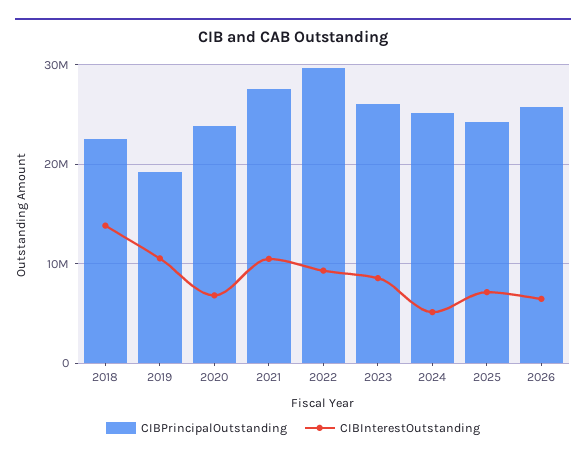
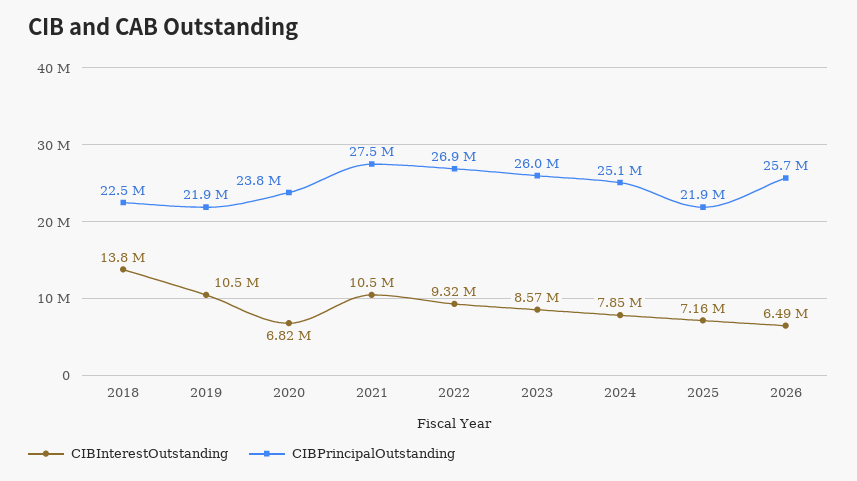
  {
    "CIBPrincipalOutstanding": {
      "2018": 22500000,
-     "2019": 19000000,
+     "2019": 21900000,
      "2020": 23800000,
      "2021": 27500000,
-     "2022": 30000000,
+     "2022": 26900000,
      "2023": 26000000,
      "2024": 25100000,
-     "2025": 24000000,
+     "2025": 21900000,
      "2026": 25700000
    },
    "CIBInterestOutstanding": {
      "2018": 13800000,
      "2019": 10500000,
      "2020": 6820000,
      "2021": 10500000,
      "2022": 9320000,
      "2023": 8570000,
-     "2024": 5000000,
+     "2024": 7850000,
      "2025": 7160000,
      "2026": 6490000
    }
  }

